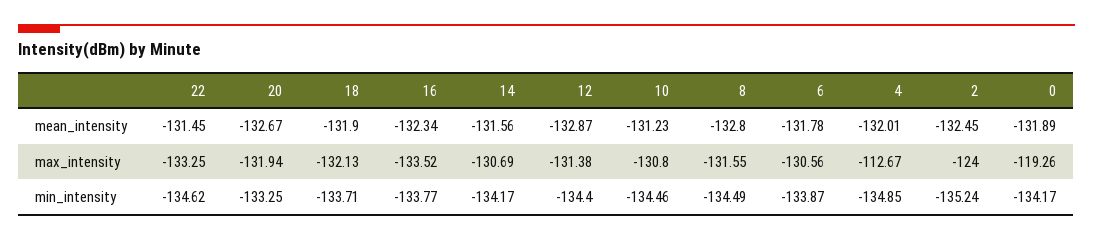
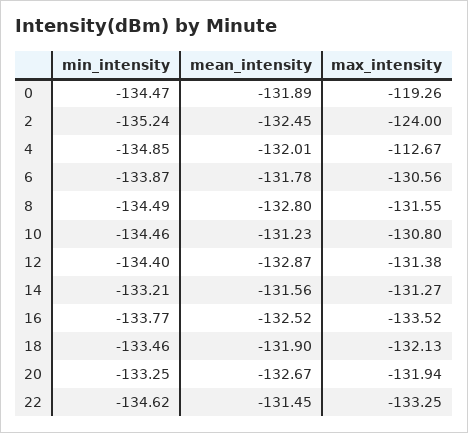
  {
    "22": {
      "mean_intensity": -131.45,
      "max_intensity": -133.25,
      "min_intensity": -134.62
    },
    "20": {
      "mean_intensity": -132.67,
      "max_intensity": -131.94,
      "min_intensity": -133.25
    },
    "18": {
      "mean_intensity": -131.9,
      "max_intensity": -132.13,
-     "min_intensity": -133.71
+     "min_intensity": -133.46
    },
    "16": {
-     "mean_intensity": -132.34,
+     "mean_intensity": -132.52,
      "max_intensity": -133.52,
      "min_intensity": -133.77
    },
    "14": {
      "mean_intensity": -131.56,
-     "max_intensity": -130.69,
+     "max_intensity": -131.27,
-     "min_intensity": -134.17
+     "min_intensity": -133.21
    },
    "12": {
      "mean_intensity": -132.87,
      "max_intensity": -131.38,
      "min_intensity": -134.4
    },
    "10": {
      "mean_intensity": -131.23,
      "max_intensity": -130.8,
      "min_intensity": -134.46
    },
    "8": {
      "mean_intensity": -132.8,
      "max_intensity": -131.55,
      "min_intensity": -134.49
    },
    "6": {
      "mean_intensity": -131.78,
      "max_intensity": -130.56,
      "min_intensity": -133.87
    },
    "4": {
      "mean_intensity": -132.01,
      "max_intensity": -112.67,
      "min_intensity": -134.85
    },
    "2": {
      "mean_intensity": -132.45,
      "max_intensity": -124,
      "min_intensity": -135.24
    },
    "0": {
      "mean_intensity": -131.89,
      "max_intensity": -119.26,
-     "min_intensity": -134.17
+     "min_intensity": -134.47
    }
  }

